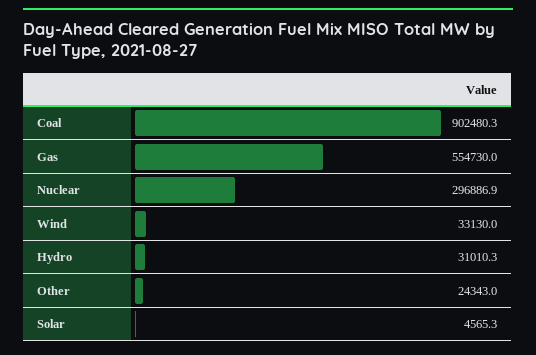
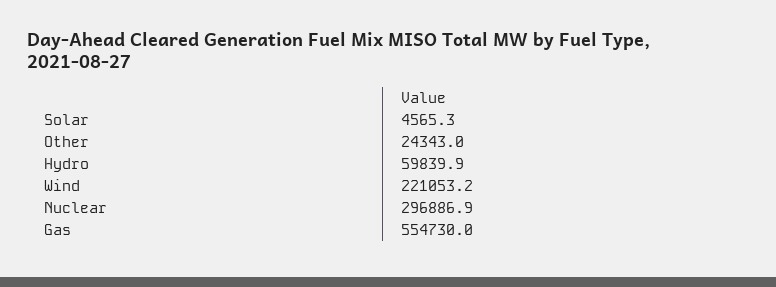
  {
-   "Coal": 902480.3,
    "Gas": 554730,
    "Nuclear": 296886.9,
-   "Wind": 33130,
+   "Wind": 221053.2,
-   "Hydro": 31010.3,
+   "Hydro": 59839.9,
    "Other": 24343,
    "Solar": 4565.3
  }

